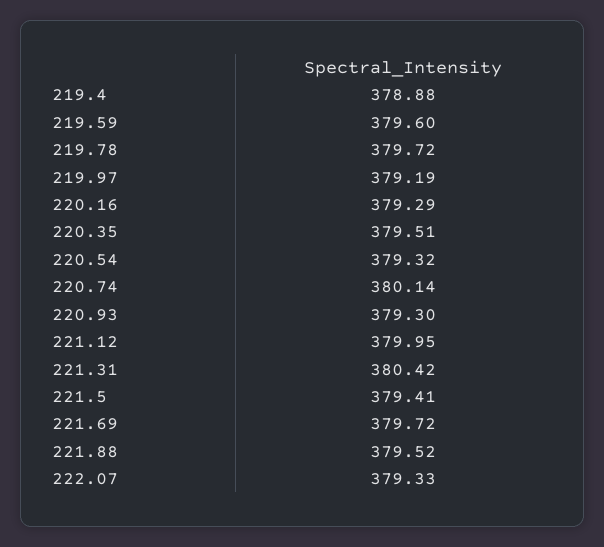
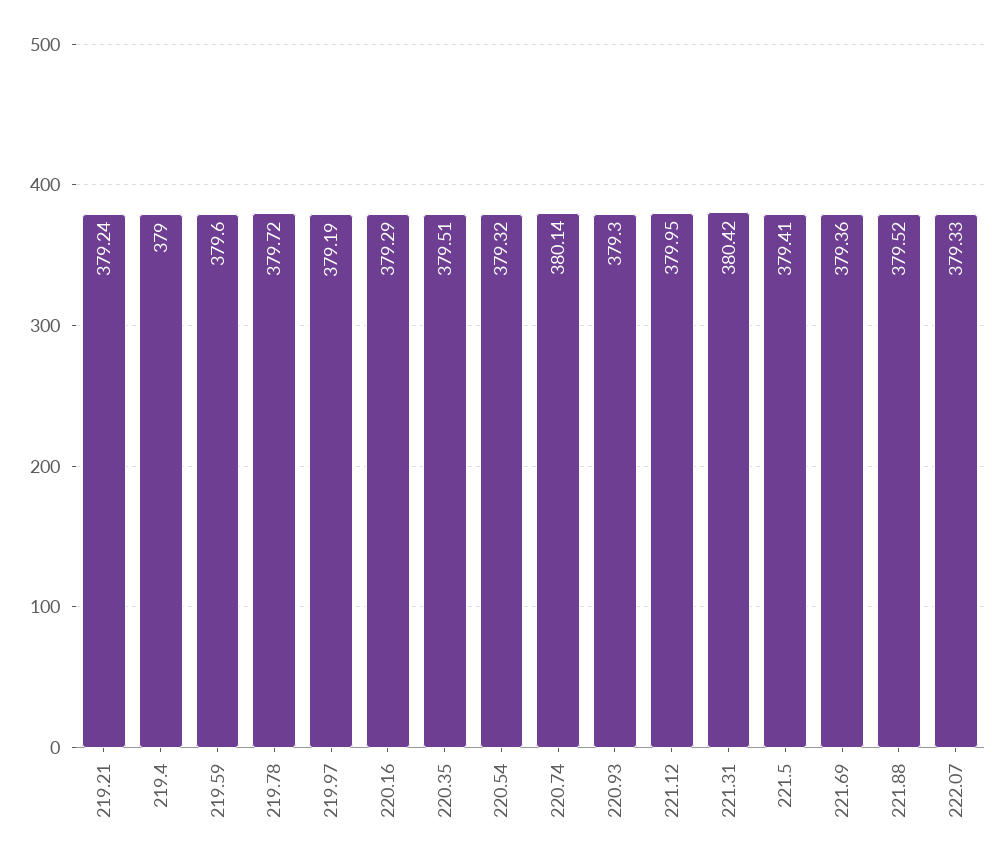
  {
-   "219.4": 378.88,
+   "219.4": 379,
    "219.59": 379.6,
    "219.78": 379.72,
    "219.97": 379.19,
    "220.16": 379.29,
    "220.35": 379.51,
    "220.54": 379.32,
    "220.74": 380.14,
    "220.93": 379.3,
    "221.12": 379.95,
    "221.31": 380.42,
    "221.5": 379.41,
-   "221.69": 379.72,
+   "221.69": 379.36,
    "221.88": 379.52,
-   "222.07": 379.33
+   "222.07": 379.33,
+   "219.21": 379.24
  }

